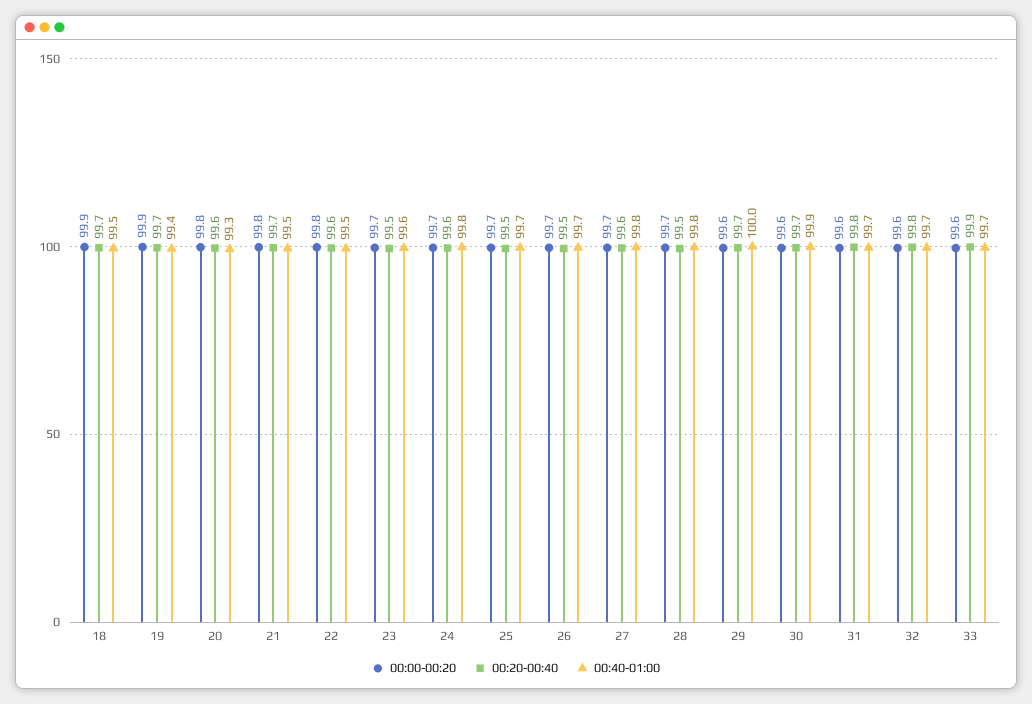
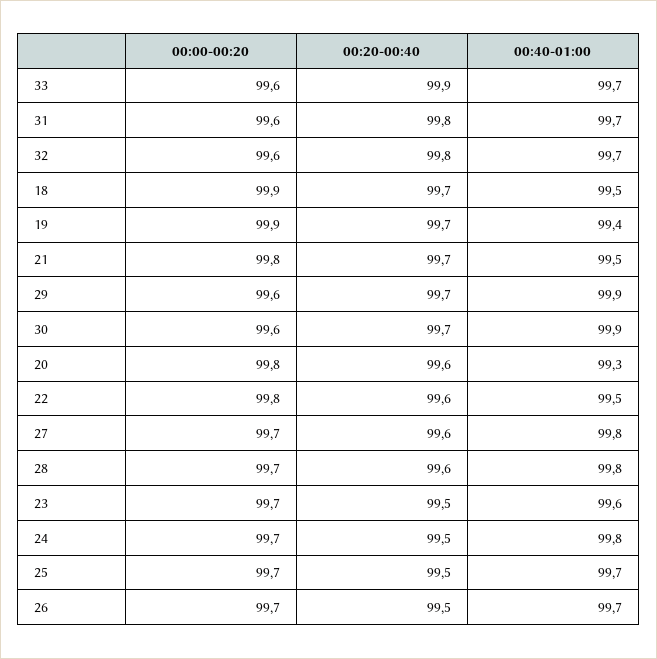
  {
    "00:00-00:20": {
      "18": 99.9,
      "19": 99.9,
      "20": 99.8,
      "21": 99.8,
      "22": 99.8,
      "23": 99.7,
      "24": 99.7,
      "25": 99.7,
      "26": 99.7,
      "27": 99.7,
      "28": 99.7,
      "29": 99.6,
      "30": 99.6,
      "31": 99.6,
      "32": 99.6,
      "33": 99.6
    },
    "00:20-00:40": {
      "18": 99.7,
      "19": 99.7,
      "20": 99.6,
      "21": 99.7,
      "22": 99.6,
      "23": 99.5,
-     "24": 99.6,
+     "24": 99.5,
      "25": 99.5,
      "26": 99.5,
      "27": 99.6,
-     "28": 99.5,
+     "28": 99.6,
      "29": 99.7,
      "30": 99.7,
      "31": 99.8,
      "32": 99.8,
      "33": 99.9
    },
    "00:40-01:00": {
      "18": 99.5,
      "19": 99.4,
      "20": 99.3,
      "21": 99.5,
      "22": 99.5,
      "23": 99.6,
      "24": 99.8,
      "25": 99.7,
      "26": 99.7,
      "27": 99.8,
      "28": 99.8,
-     "29": 100,
+     "29": 99.9,
      "30": 99.9,
      "31": 99.7,
      "32": 99.7,
      "33": 99.7
    }
  }

